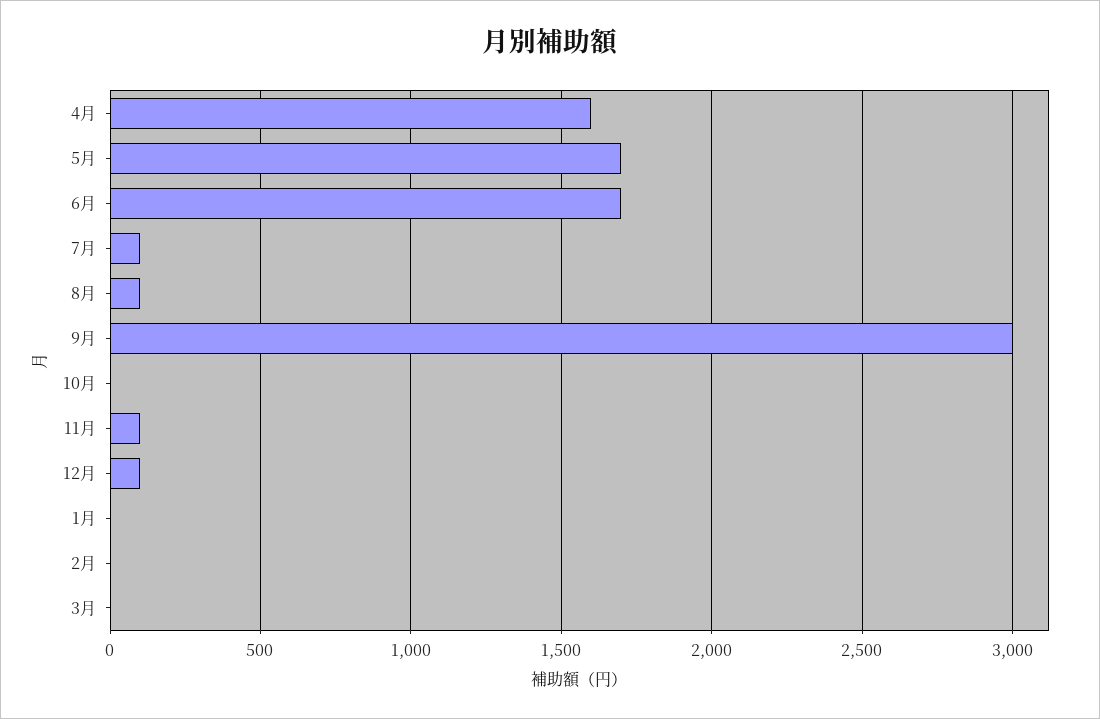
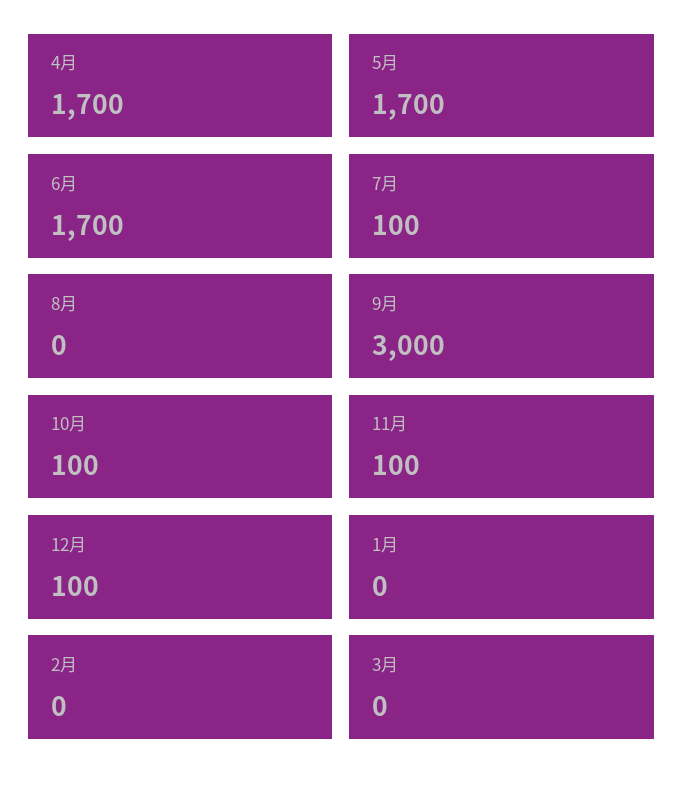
  {
-   "4月": 1600,
+   "4月": 1700,
    "5月": 1700,
    "6月": 1700,
    "7月": 100,
-   "8月": 100,
+   "8月": 0,
    "9月": 3000,
-   "10月": 0,
+   "10月": 100,
    "11月": 100,
    "12月": 100,
    "1月": 0,
    "2月": 0,
    "3月": 0
  }

